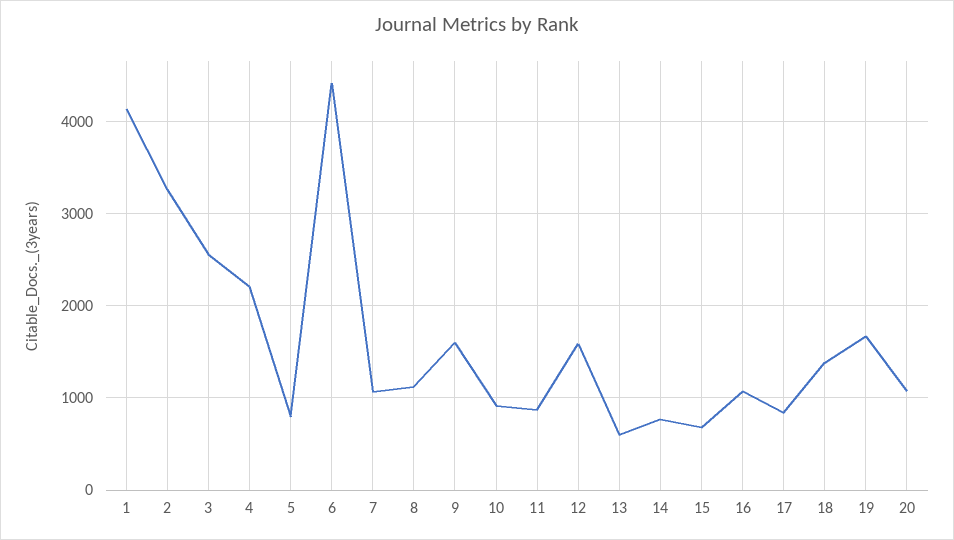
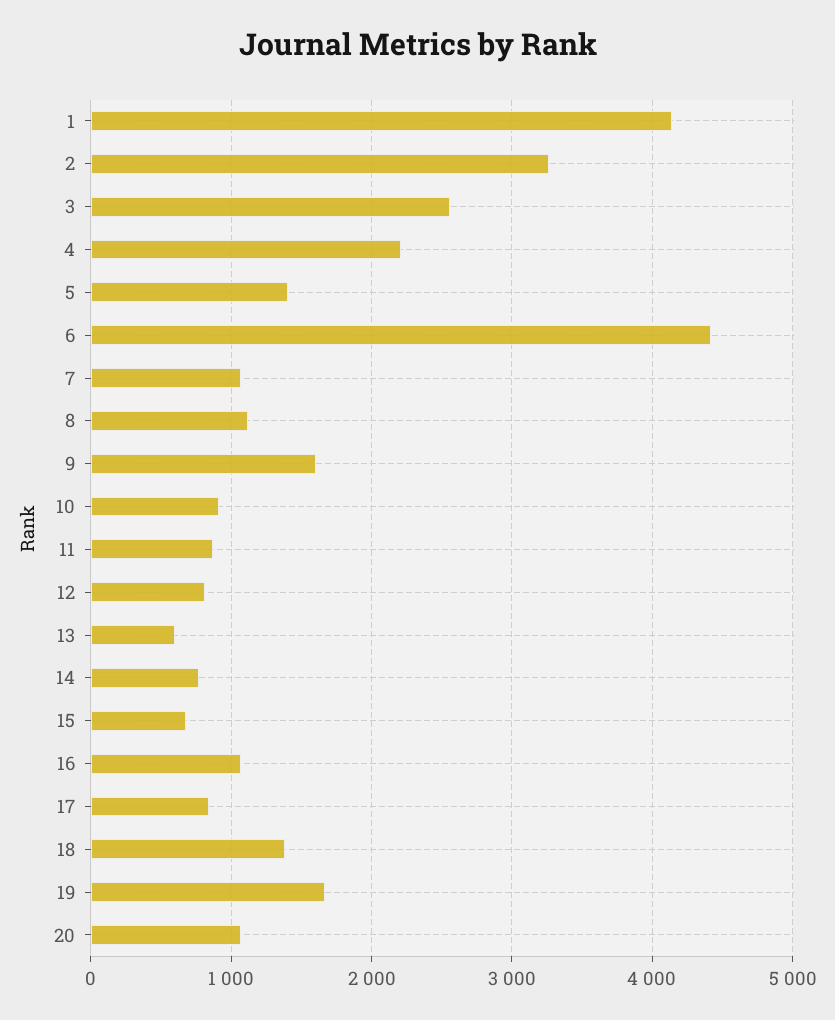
  {
    "1": 4100,
    "2": 3300,
    "3": 2600,
    "4": 2200,
-   "5": 800,
+   "5": 1400,
    "6": 4400,
    "7": 1100,
    "8": 1100,
    "9": 1600,
    "10": 900,
    "11": 900,
-   "12": 1600,
+   "12": 800,
    "13": 600,
    "14": 800,
    "15": 700,
    "16": 1100,
    "17": 800,
    "18": 1400,
    "19": 1700,
    "20": 1100
  }

